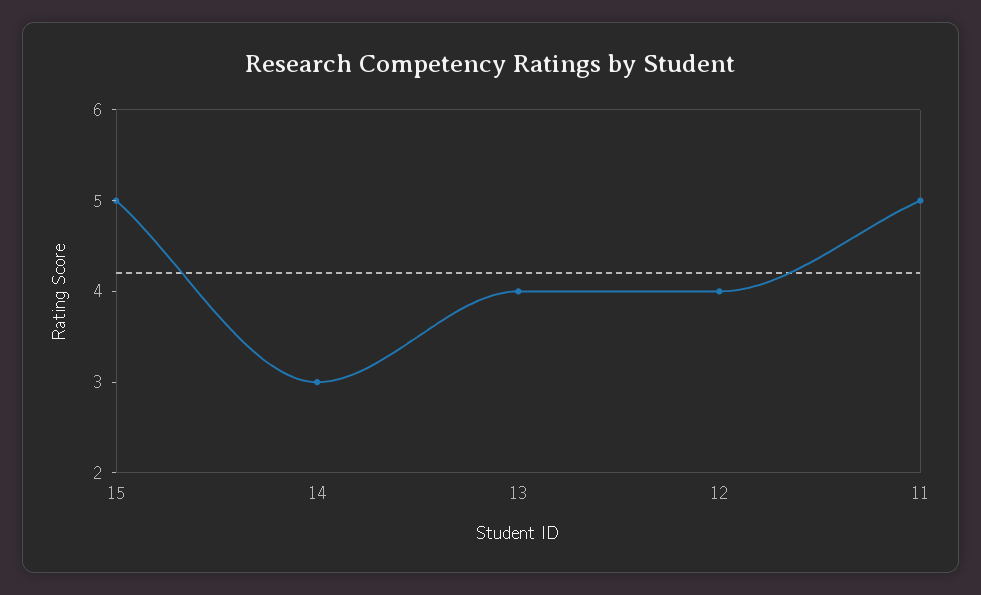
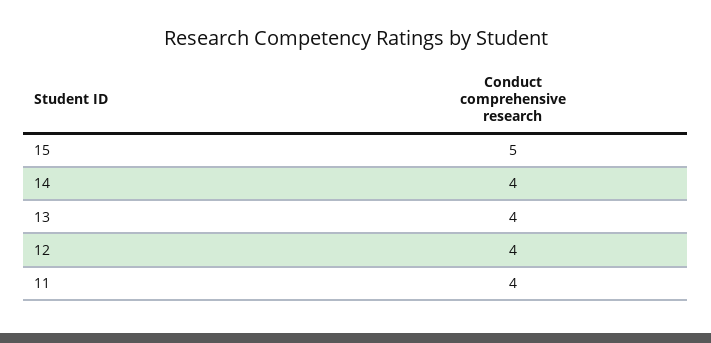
  {
    "15": 5,
-   "14": 3,
+   "14": 4,
    "13": 4,
    "12": 4,
-   "11": 5
+   "11": 4
  }

